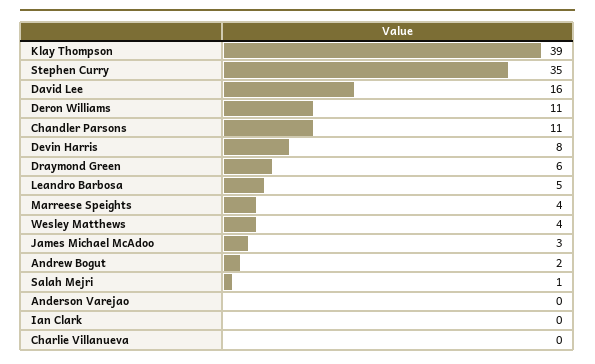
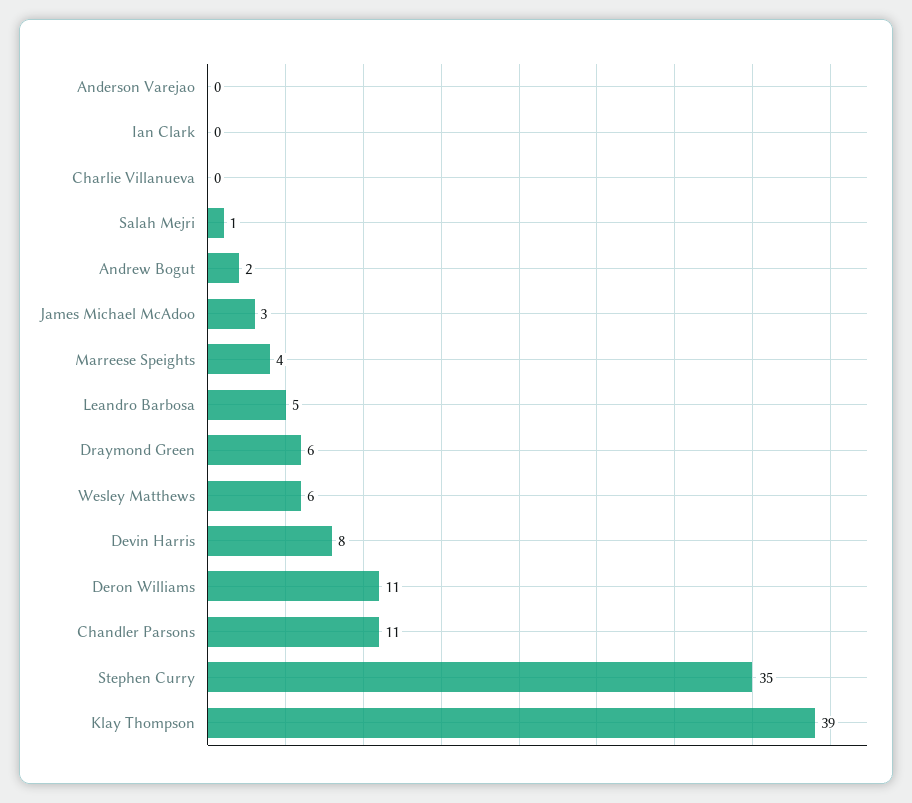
  {
    "Klay Thompson": 39,
    "Stephen Curry": 35,
-   "David Lee": 16,
    "Deron Williams": 11,
    "Chandler Parsons": 11,
    "Devin Harris": 8,
    "Draymond Green": 6,
    "Leandro Barbosa": 5,
    "Marreese Speights": 4,
-   "Wesley Matthews": 4,
+   "Wesley Matthews": 6,
    "James Michael McAdoo": 3,
    "Andrew Bogut": 2,
    "Salah Mejri": 1,
    "Anderson Varejao": 0,
    "Ian Clark": 0,
    "Charlie Villanueva": 0
  }

